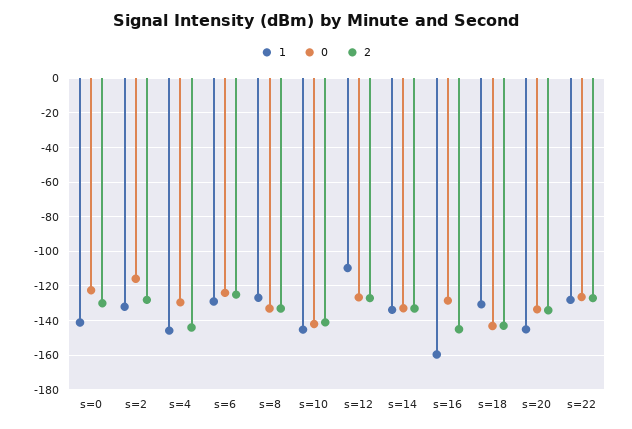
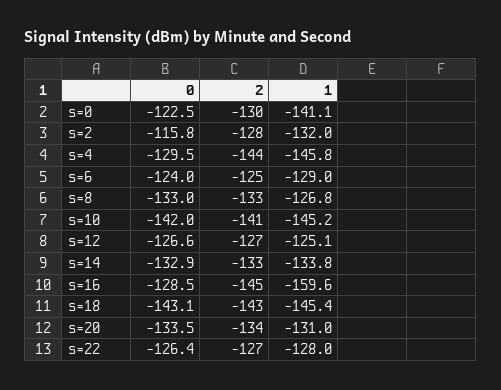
  {
    "1": {
      "s=0": -141.1,
      "s=2": -132,
      "s=4": -145.8,
      "s=6": -129,
      "s=8": -126.8,
      "s=10": -145.2,
-     "s=12": -110,
+     "s=12": -125.1,
      "s=14": -133.8,
      "s=16": -159.6,
-     "s=18": -130,
+     "s=18": -145.4,
-     "s=20": -145,
+     "s=20": -131,
      "s=22": -128
    },
    "0": {
      "s=0": -122.5,
      "s=2": -115.8,
      "s=4": -129.5,
      "s=6": -124,
      "s=8": -133,
      "s=10": -142,
      "s=12": -126.6,
      "s=14": -132.9,
      "s=16": -128.5,
      "s=18": -143.1,
      "s=20": -133.5,
      "s=22": -126.4
    },
    "2": {
      "s=0": -130,
      "s=2": -128,
      "s=4": -144,
      "s=6": -125,
      "s=8": -133,
      "s=10": -141,
      "s=12": -127,
      "s=14": -133,
      "s=16": -145,
      "s=18": -143,
      "s=20": -134,
      "s=22": -127
    }
  }

